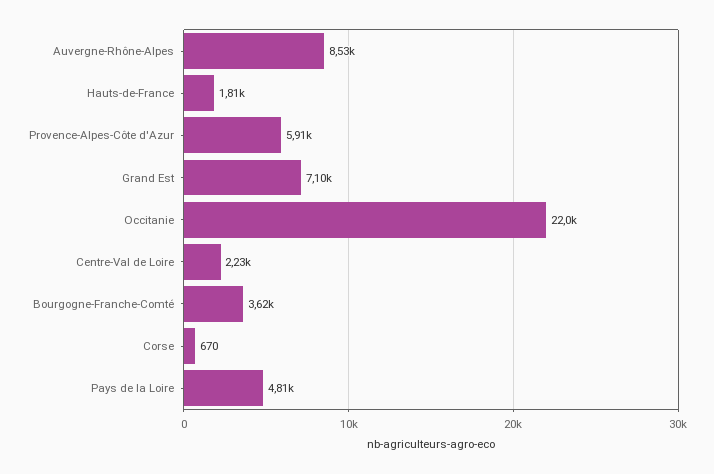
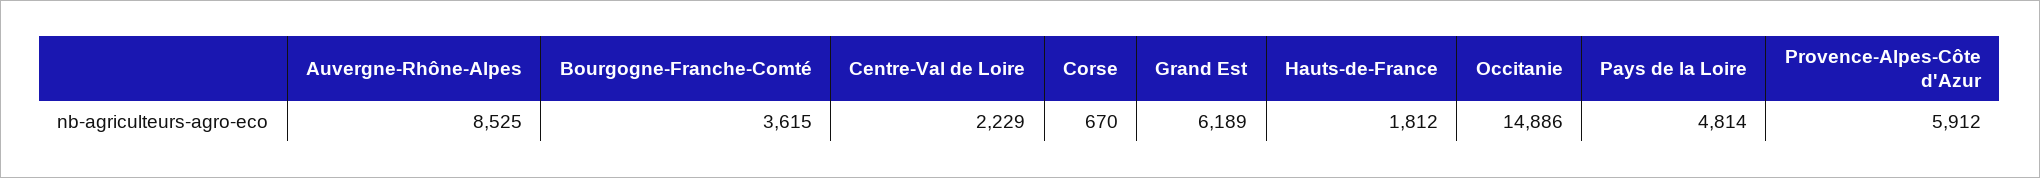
  {
    "Auvergne-Rhône-Alpes": 8525,
    "Hauts-de-France": 1812,
    "Provence-Alpes-Côte d'Azur": 5912,
-   "Grand Est": 7100,
+   "Grand Est": 6189,
-   "Occitanie": 22000,
+   "Occitanie": 14886,
    "Centre-Val de Loire": 2229,
    "Bourgogne-Franche-Comté": 3615,
    "Corse": 670,
    "Pays de la Loire": 4814
  }

